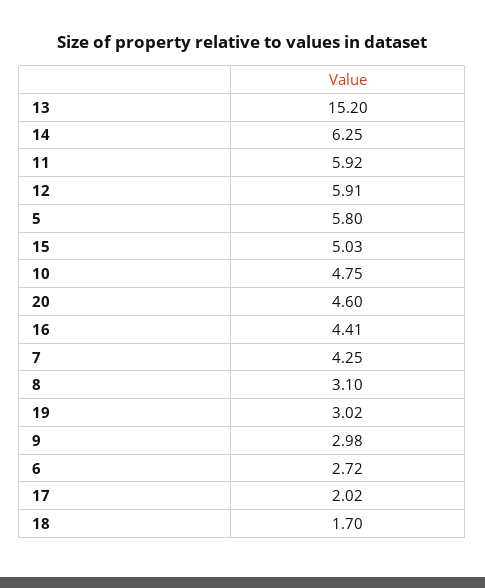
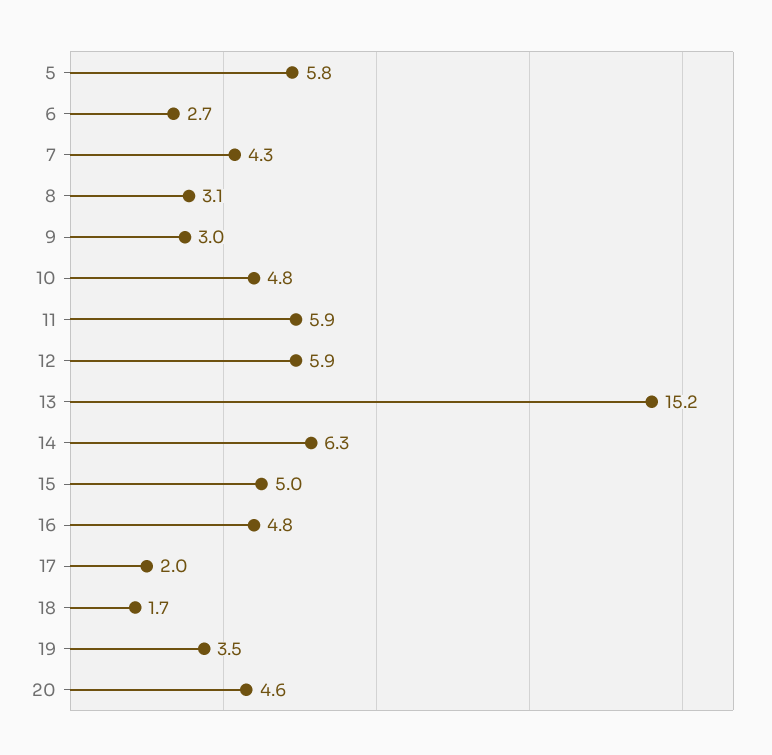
  {
    "13": 15.2,
    "14": 6.25,
    "11": 5.92,
    "12": 5.91,
    "5": 5.8,
    "15": 5.03,
    "10": 4.75,
    "20": 4.6,
-   "16": 4.41,
+   "16": 4.8,
    "7": 4.25,
    "8": 3.1,
-   "19": 3.02,
+   "19": 3.5,
    "9": 2.98,
    "6": 2.72,
    "17": 2.02,
    "18": 1.7
  }

